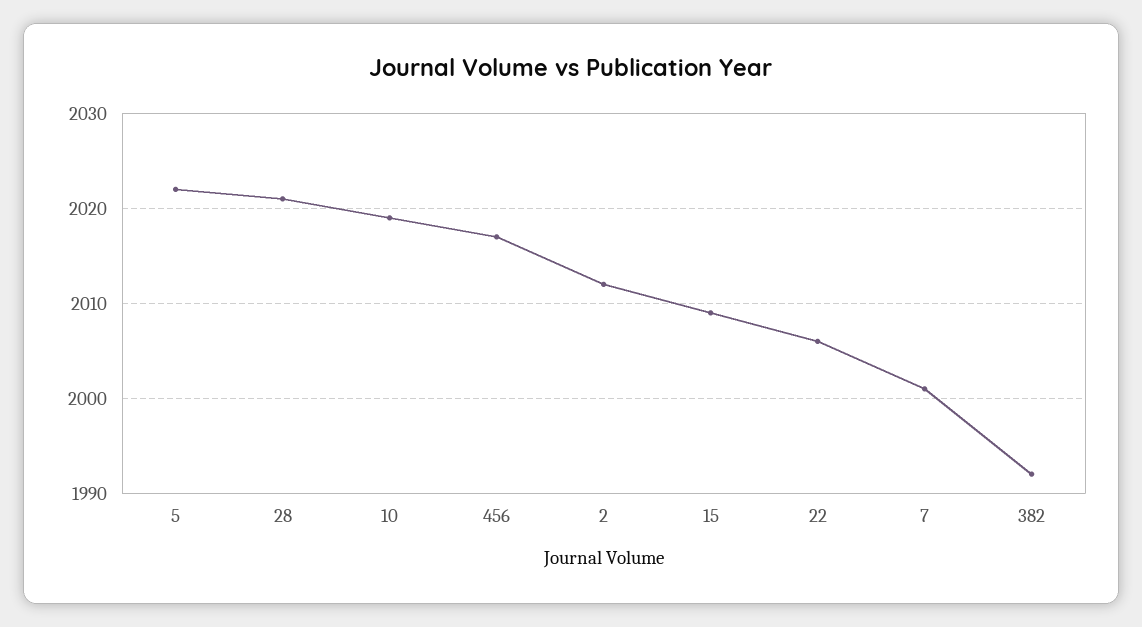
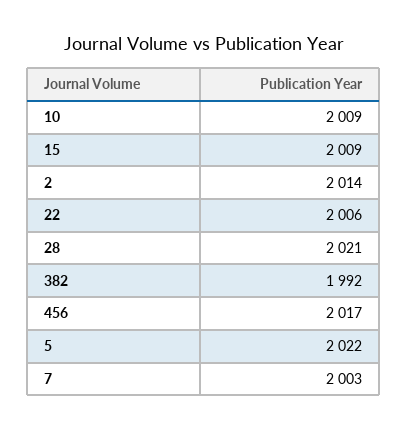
  {
    "5": 2022,
    "28": 2021,
-   "10": 2019,
+   "10": 2009,
    "456": 2017,
-   "2": 2012,
+   "2": 2014,
    "15": 2009,
    "22": 2006,
-   "7": 2001,
+   "7": 2003,
    "382": 1992
  }

